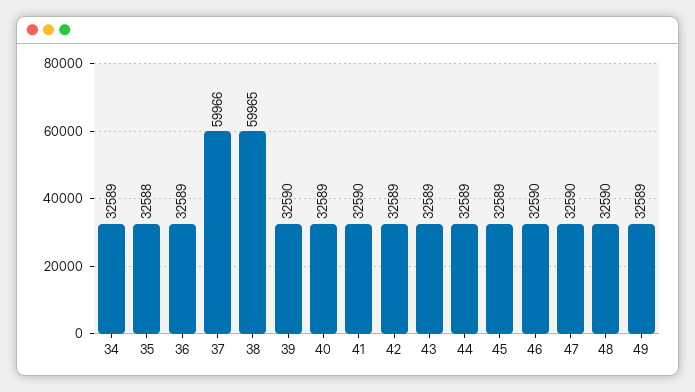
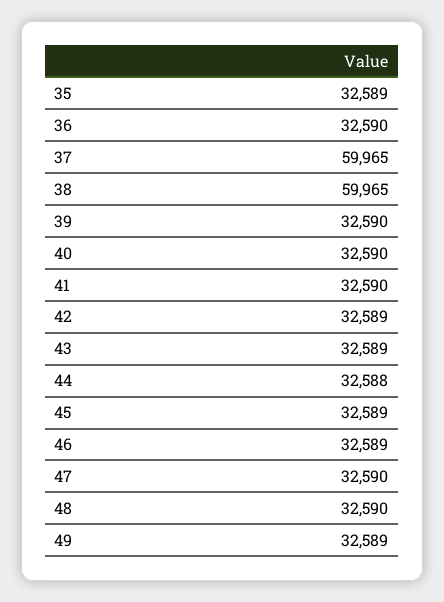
  {
-   "34": 32589,
-   "35": 32588,
+   "35": 32589,
-   "36": 32589,
+   "36": 32590,
-   "37": 59966,
+   "37": 59965,
    "38": 59965,
    "39": 32590,
-   "40": 32589,
+   "40": 32590,
    "41": 32590,
    "42": 32589,
    "43": 32589,
-   "44": 32589,
+   "44": 32588,
    "45": 32589,
-   "46": 32590,
+   "46": 32589,
    "47": 32590,
    "48": 32590,
    "49": 32589
  }

